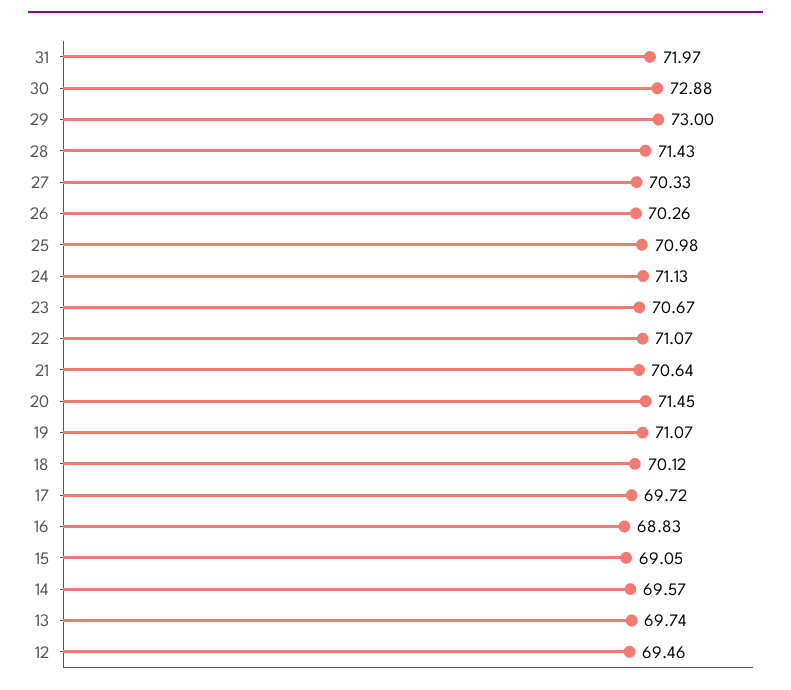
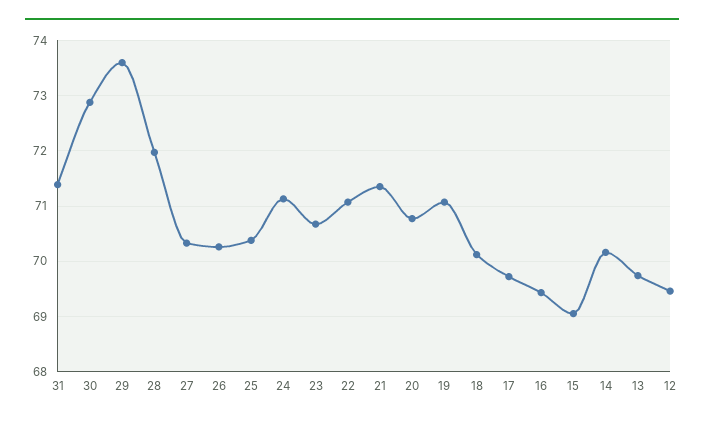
  {
-   "31": 71.97,
+   "31": 71.4,
    "30": 72.88,
-   "29": 73,
+   "29": 73.6,
-   "28": 71.43,
+   "28": 72,
    "27": 70.33,
    "26": 70.26,
-   "25": 70.98,
+   "25": 70.4,
    "24": 71.13,
    "23": 70.67,
    "22": 71.07,
-   "21": 70.64,
+   "21": 71.4,
-   "20": 71.45,
+   "20": 70.8,
    "19": 71.07,
    "18": 70.12,
    "17": 69.72,
-   "16": 68.83,
+   "16": 69.4,
    "15": 69.05,
-   "14": 69.57,
+   "14": 70.2,
    "13": 69.74,
    "12": 69.46
  }

